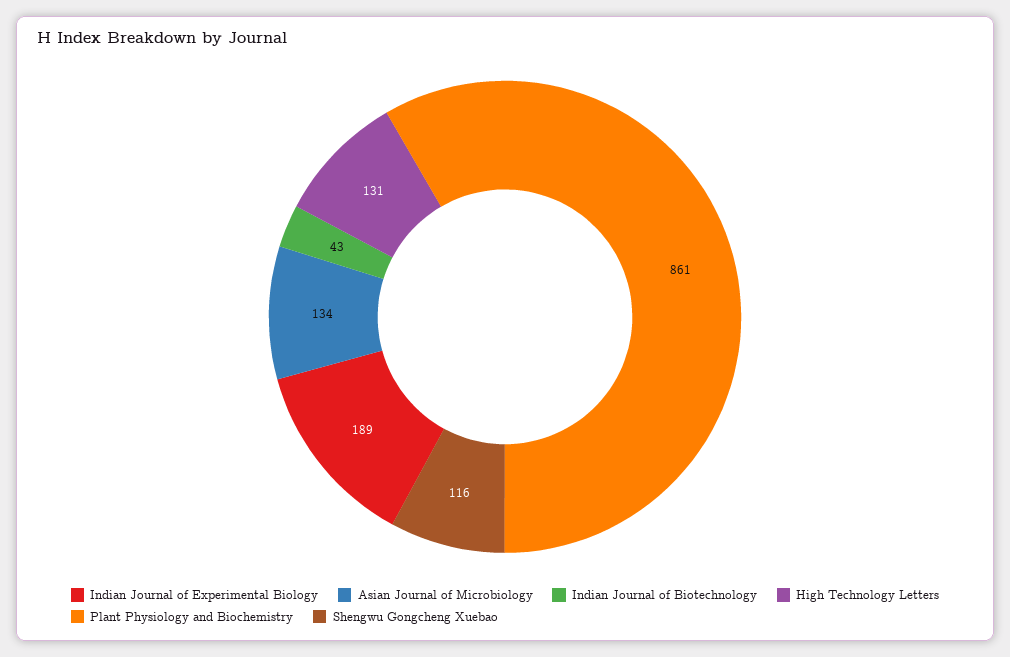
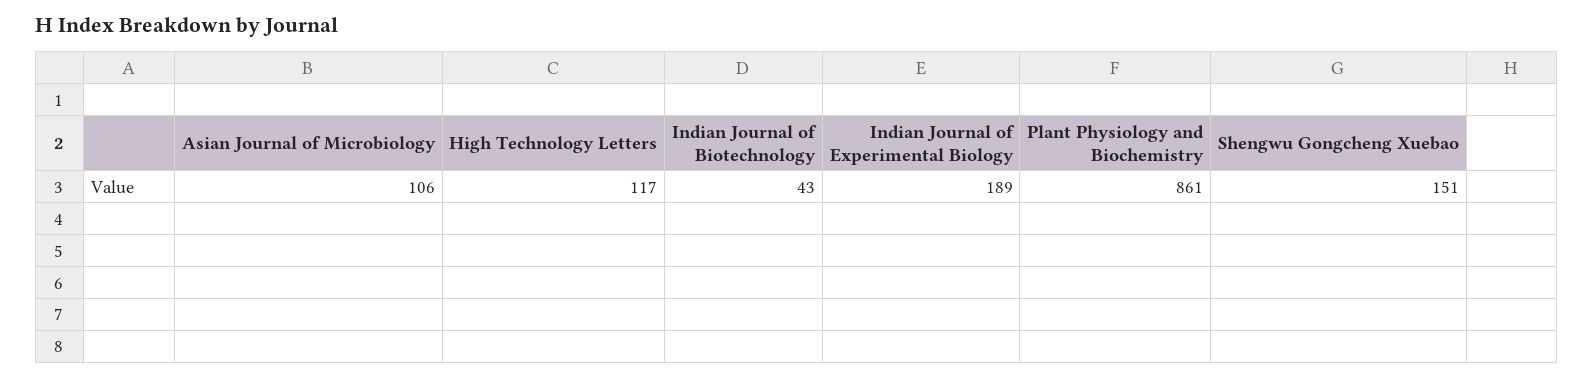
  {
    "Indian Journal of Experimental Biology": 189,
-   "Asian Journal of Microbiology": 134,
+   "Asian Journal of Microbiology": 106,
    "Indian Journal of Biotechnology": 43,
-   "High Technology Letters": 131,
+   "High Technology Letters": 117,
    "Plant Physiology and Biochemistry": 861,
-   "Shengwu Gongcheng Xuebao": 116
+   "Shengwu Gongcheng Xuebao": 151
  }

